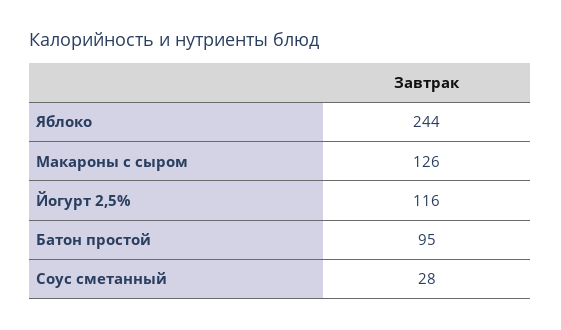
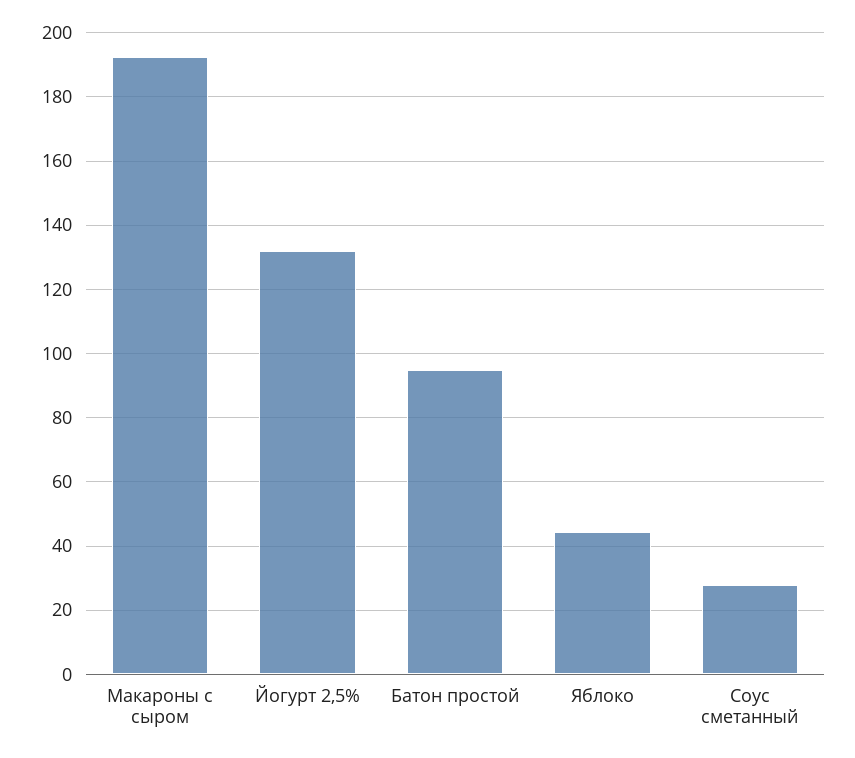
  {
-   "Яблоко": 244,
+   "Яблоко": 44,
-   "Макароны с сыром": 126,
+   "Макароны с сыром": 192,
-   "Йогурт 2,5%": 116,
+   "Йогурт 2,5%": 132,
    "Батон простой": 95,
    "Соус сметанный": 28
  }

